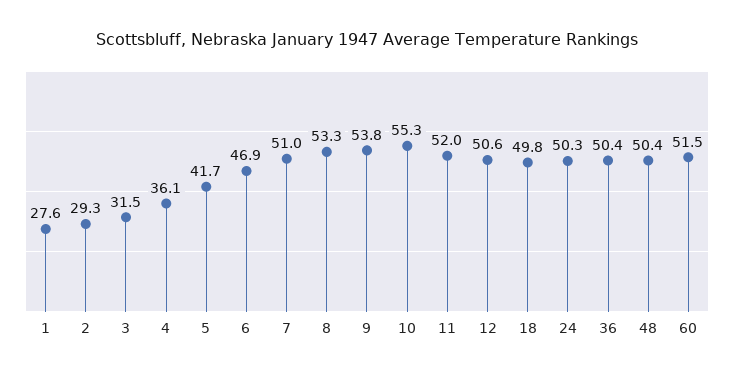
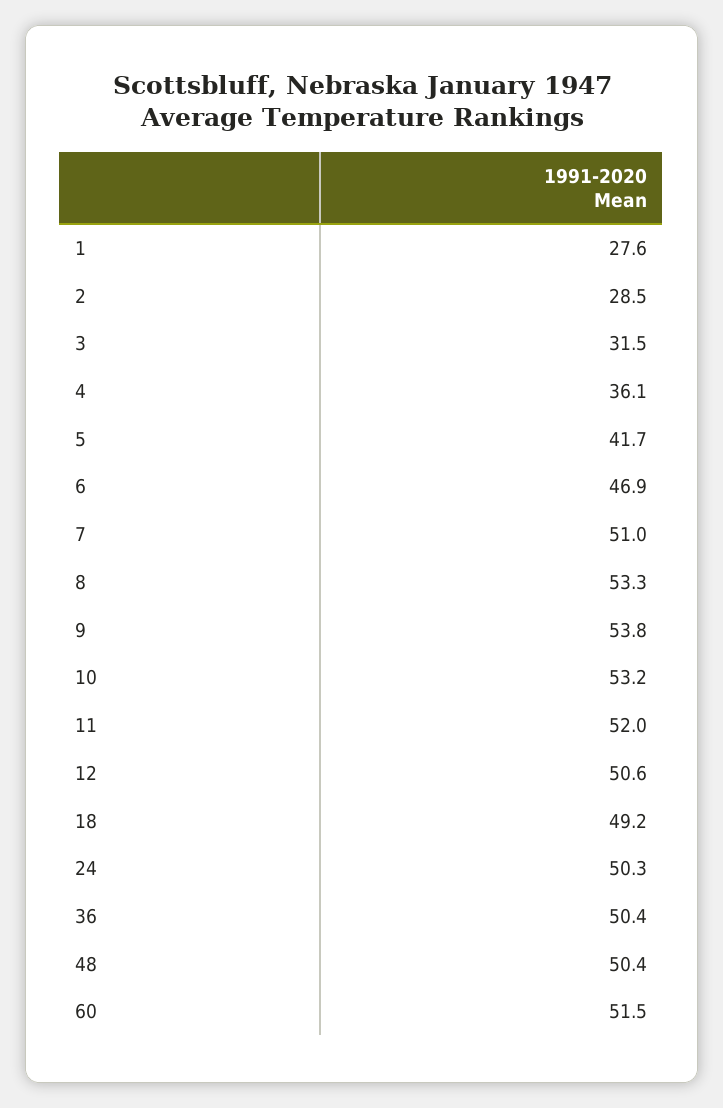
  {
    "1": 27.6,
-   "2": 29.3,
+   "2": 28.5,
    "3": 31.5,
    "4": 36.1,
    "5": 41.7,
    "6": 46.9,
    "7": 51,
    "8": 53.3,
    "9": 53.8,
-   "10": 55.3,
+   "10": 53.2,
    "11": 52,
    "12": 50.6,
-   "18": 49.8,
+   "18": 49.2,
    "24": 50.3,
    "36": 50.4,
    "48": 50.4,
    "60": 51.5
  }

